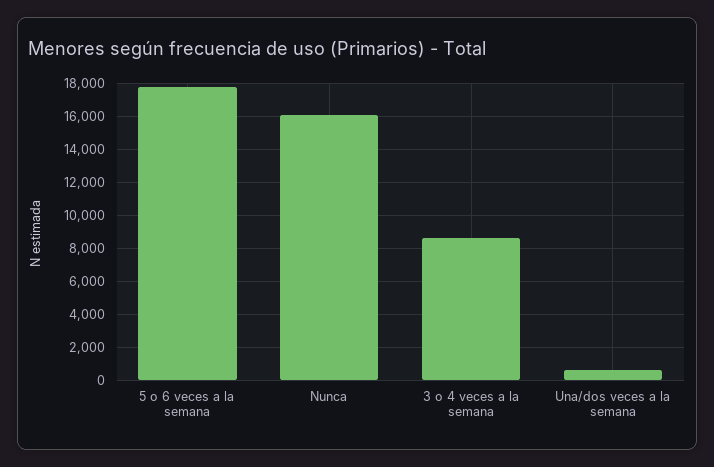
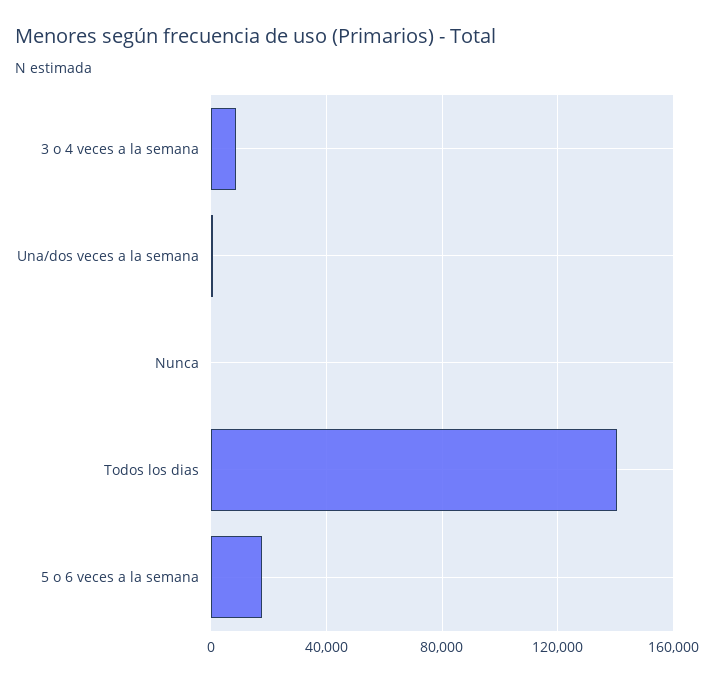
  {
    "5 o 6 veces a la semana": 18000,
-   "Nunca": 16000,
+   "Nunca": 0,
    "3 o 4 veces a la semana": 8500,
-   "Una/dos veces a la semana": 500
+   "Una/dos veces a la semana": 500,
+   "Todos los dias": 140000
  }

